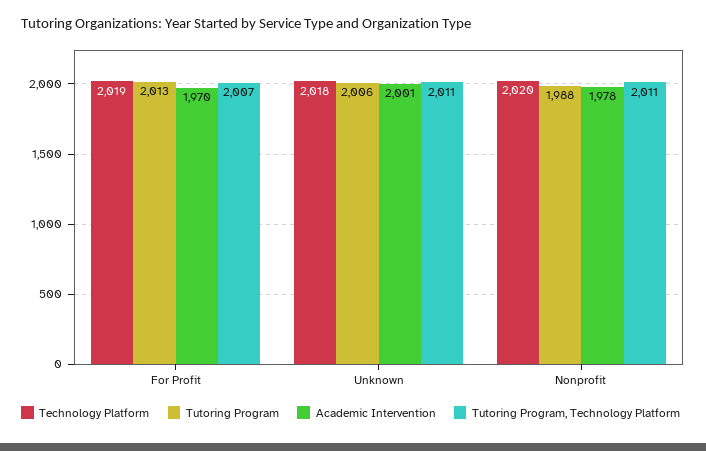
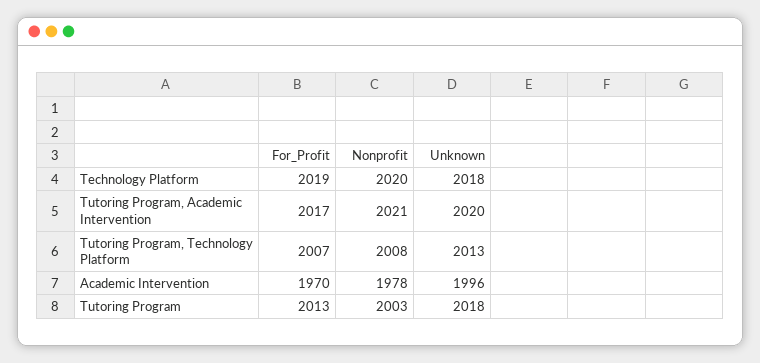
  {
    "Technology Platform": {
      "For Profit": 2019,
      "Unknown": 2018,
      "Nonprofit": 2020
    },
    "Tutoring Program": {
      "For Profit": 2013,
-     "Unknown": 2006,
+     "Unknown": 2018,
-     "Nonprofit": 1988
+     "Nonprofit": 2003
    },
    "Academic Intervention": {
      "For Profit": 1970,
-     "Unknown": 2001,
+     "Unknown": 1996,
      "Nonprofit": 1978
    },
    "Tutoring Program, Technology Platform": {
      "For Profit": 2007,
-     "Unknown": 2011,
+     "Unknown": 2013,
-     "Nonprofit": 2011
+     "Nonprofit": 2008
-   }
+   },
+   "Tutoring Program, Academic Intervention": {
+     "For Profit": 2017,
+     "Nonprofit": 2021,
+     "Unknown": 2020
+   }
  }

